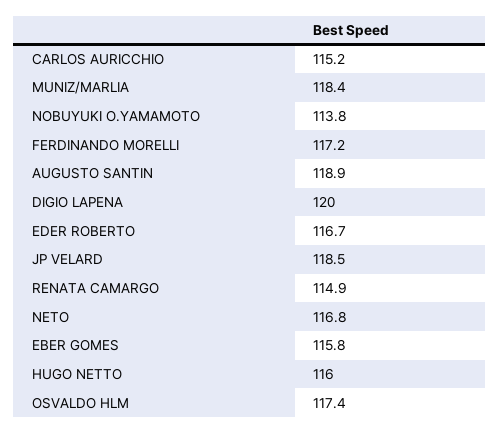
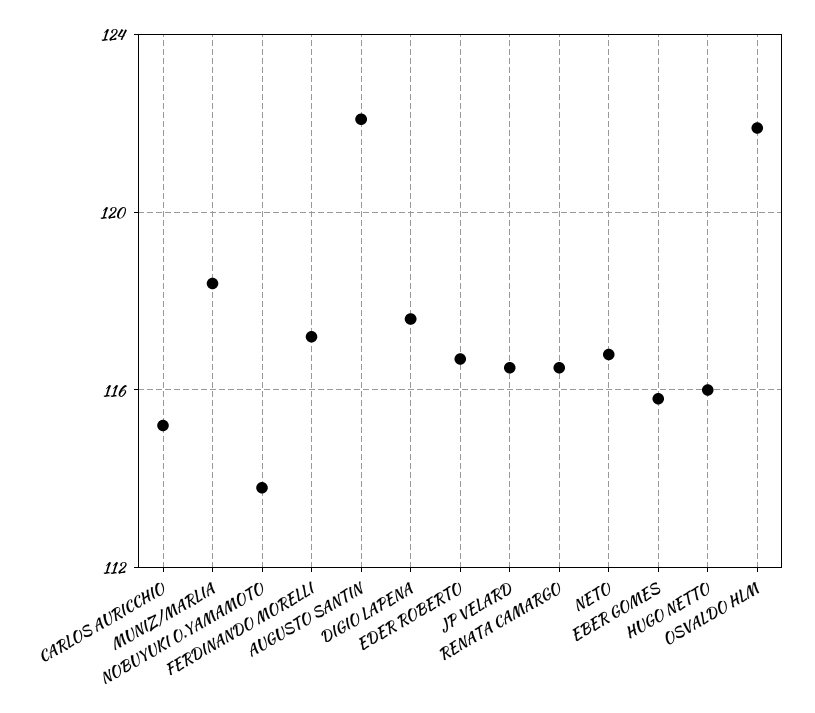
  {
    "CARLOS AURICCHIO": 115.2,
    "MUNIZ/MARLIA": 118.4,
    "NOBUYUKI O.YAMAMOTO": 113.8,
    "FERDINANDO MORELLI": 117.2,
-   "AUGUSTO SANTIN": 118.9,
+   "AUGUSTO SANTIN": 122,
-   "DIGIO LAPENA": 120,
+   "DIGIO LAPENA": 117.5,
    "EDER ROBERTO": 116.7,
-   "JP VELARD": 118.5,
+   "JP VELARD": 116.5,
-   "RENATA CAMARGO": 114.9,
+   "RENATA CAMARGO": 116.5,
    "NETO": 116.8,
    "EBER GOMES": 115.8,
    "HUGO NETTO": 116,
-   "OSVALDO HLM": 117.4
+   "OSVALDO HLM": 122
  }

